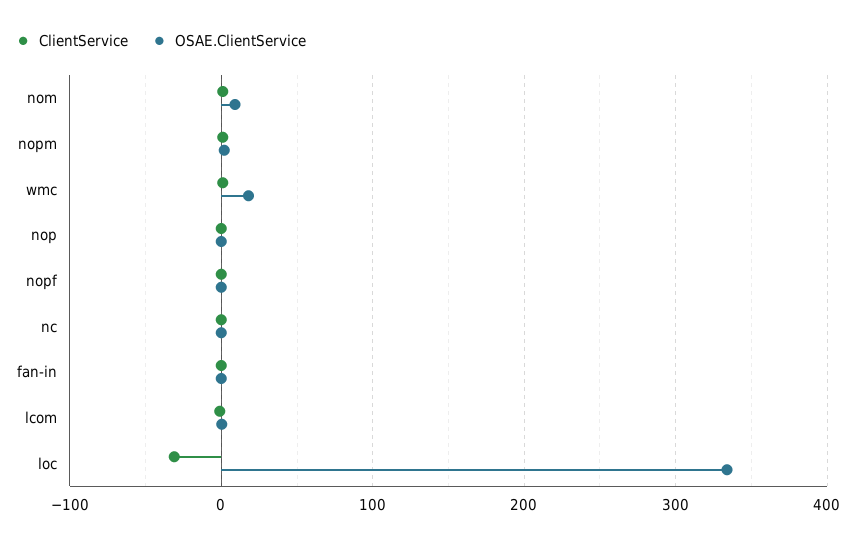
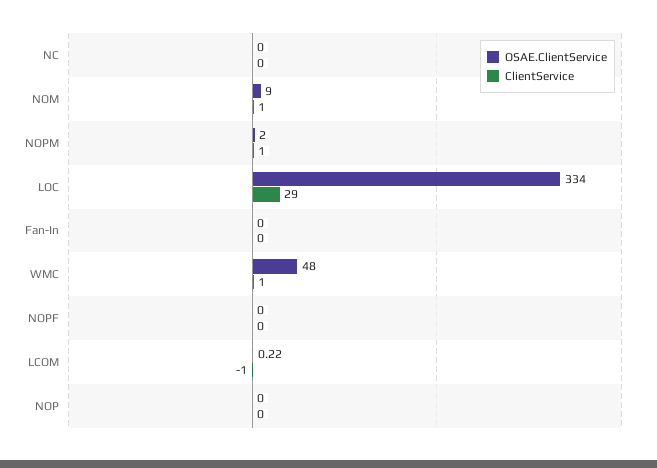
  {
    "ClientService": {
      "nom": 1,
      "nopm": 1,
      "wmc": 1,
      "nop": 0,
      "nopf": 0,
      "nc": 0,
      "fan-in": 0,
      "lcom": -1,
-     "loc": -30
+     "loc": 29
    },
    "OSAE.ClientService": {
      "nom": 9,
      "nopm": 2,
-     "wmc": 20,
+     "wmc": 48,
      "nop": 0,
      "nopf": 0,
      "nc": 0,
      "fan-in": 0,
      "lcom": 0.22,
      "loc": 334
    }
  }

